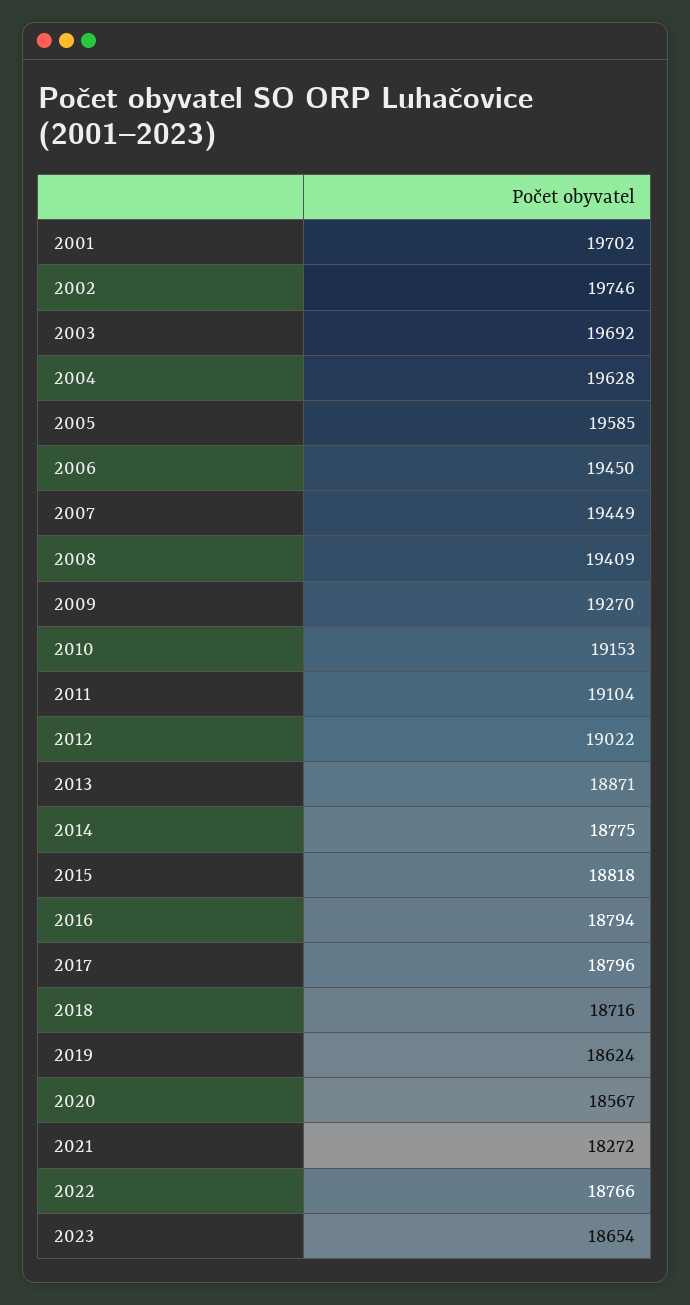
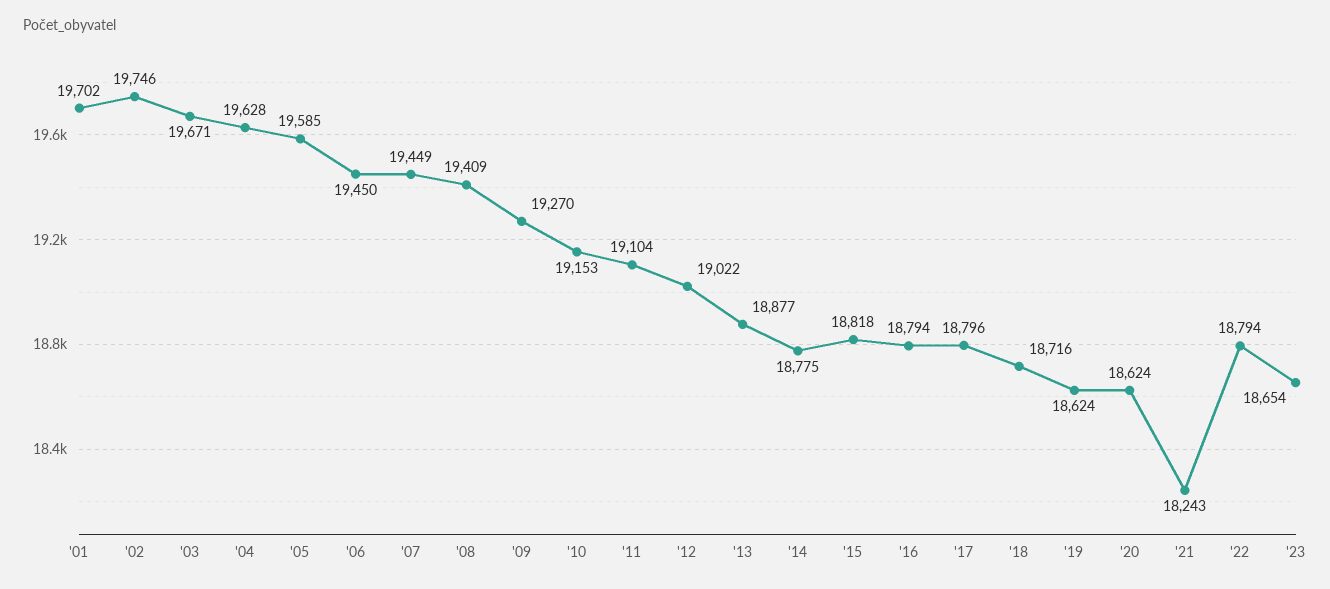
  {
    "2001": 19702,
    "2002": 19746,
-   "2003": 19692,
+   "2003": 19671,
    "2004": 19628,
    "2005": 19585,
    "2006": 19450,
    "2007": 19449,
    "2008": 19409,
    "2009": 19270,
    "2010": 19153,
    "2011": 19104,
    "2012": 19022,
-   "2013": 18871,
+   "2013": 18877,
    "2014": 18775,
    "2015": 18818,
    "2016": 18794,
    "2017": 18796,
    "2018": 18716,
    "2019": 18624,
-   "2020": 18567,
+   "2020": 18624,
-   "2021": 18272,
+   "2021": 18243,
-   "2022": 18766,
+   "2022": 18794,
    "2023": 18654
  }

